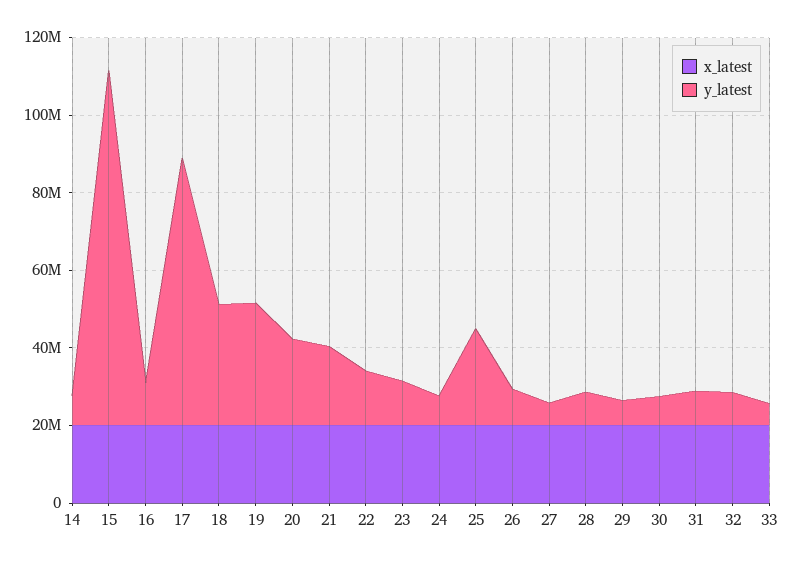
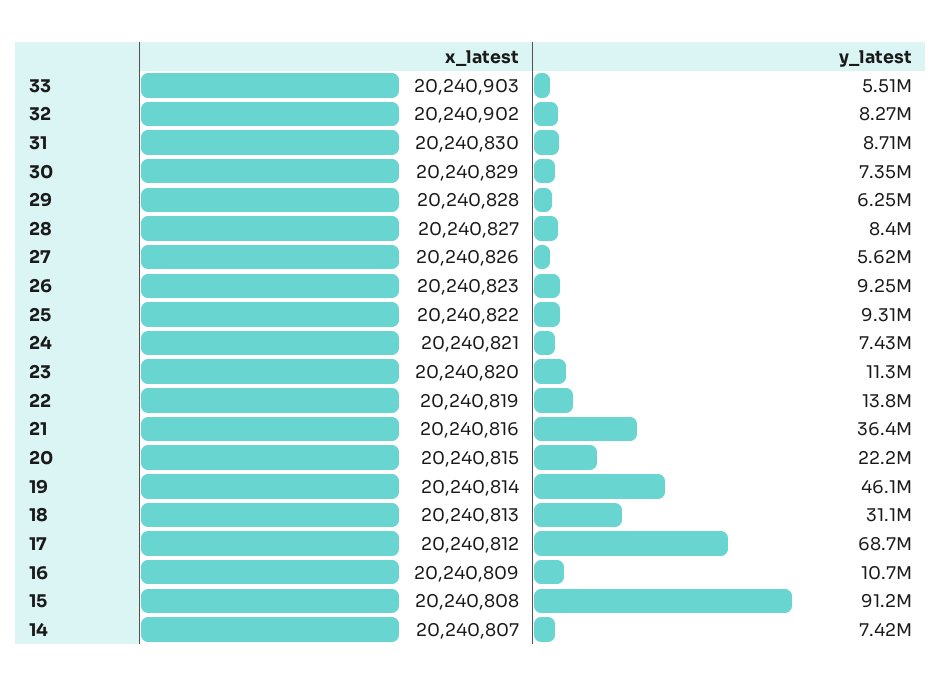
  {
    "x_latest": {
      "14": 20240807,
      "15": 20240808,
      "16": 20240809,
      "17": 20240812,
      "18": 20240813,
      "19": 20240814,
      "20": 20240815,
      "21": 20240816,
      "22": 20240819,
      "23": 20240820,
      "24": 20240821,
      "25": 20240822,
      "26": 20240823,
      "27": 20240826,
      "28": 20240827,
      "29": 20240828,
      "30": 20240829,
      "31": 20240830,
      "32": 20240902,
      "33": 20240903
    },
    "y_latest": {
      "14": 7420000,
      "15": 91200000,
      "16": 10700000,
      "17": 68700000,
      "18": 31100000,
-     "19": 30000000,
+     "19": 46100000,
      "20": 22200000,
-     "21": 20000000,
+     "21": 36400000,
      "22": 13800000,
      "23": 11300000,
      "24": 7430000,
-     "25": 25000000,
+     "25": 9310000,
      "26": 9250000,
      "27": 5620000,
      "28": 8400000,
      "29": 6250000,
      "30": 7350000,
      "31": 8710000,
      "32": 8270000,
      "33": 5510000
    }
  }

